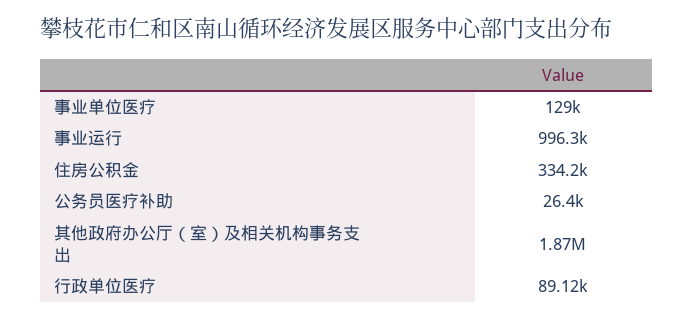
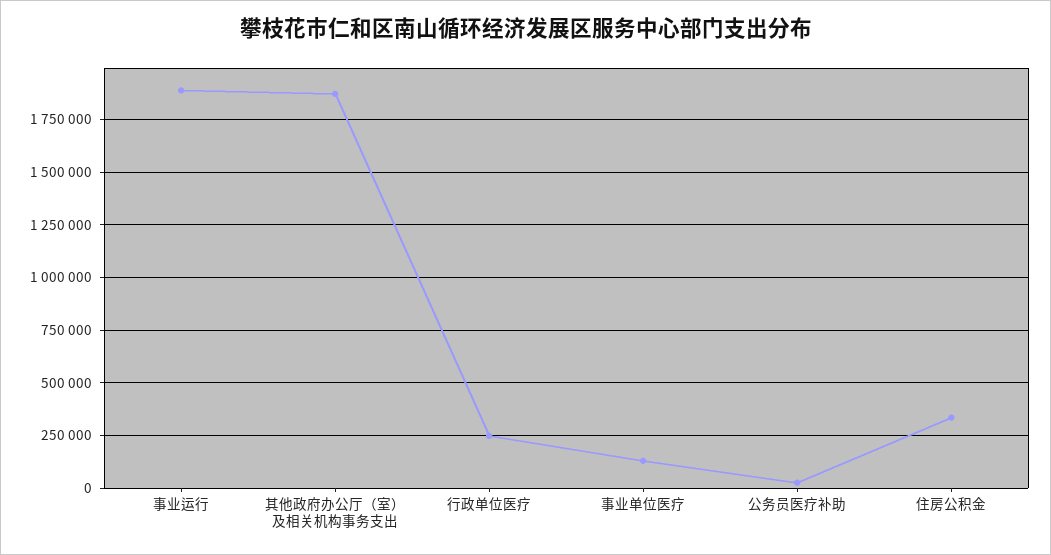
  {
    "事业单位医疗": 129000,
-   "事业运行": 996300,
+   "事业运行": 1900000,
    "住房公积金": 334200,
    "公务员医疗补助": 26400,
    "其他政府办公厅（室）及相关机构事务支出": 1870000,
-   "行政单位医疗": 89120
+   "行政单位医疗": 250000
  }

